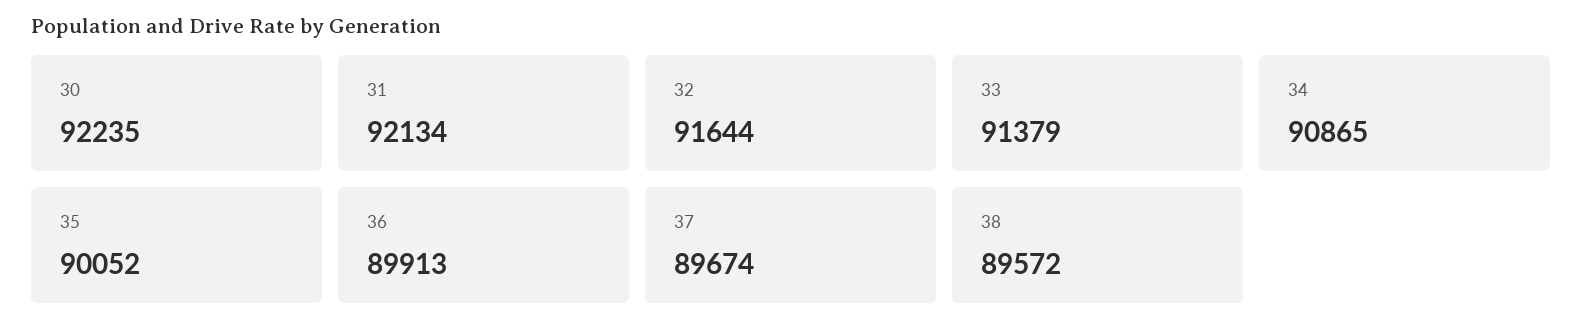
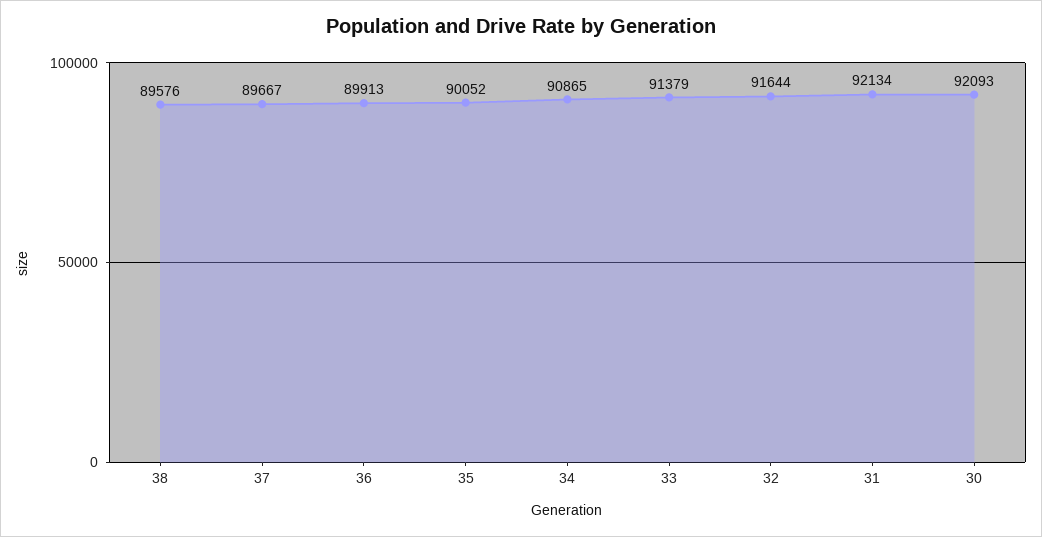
  {
-   "30": 92235,
+   "30": 92093,
    "31": 92134,
    "32": 91644,
    "33": 91379,
    "34": 90865,
    "35": 90052,
    "36": 89913,
-   "37": 89674,
+   "37": 89667,
-   "38": 89572
+   "38": 89576
  }

